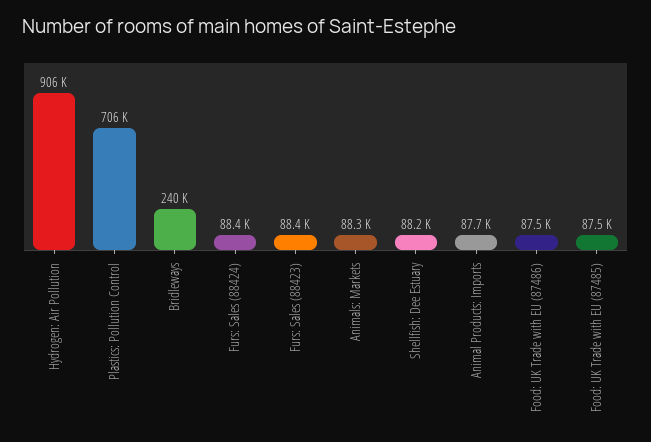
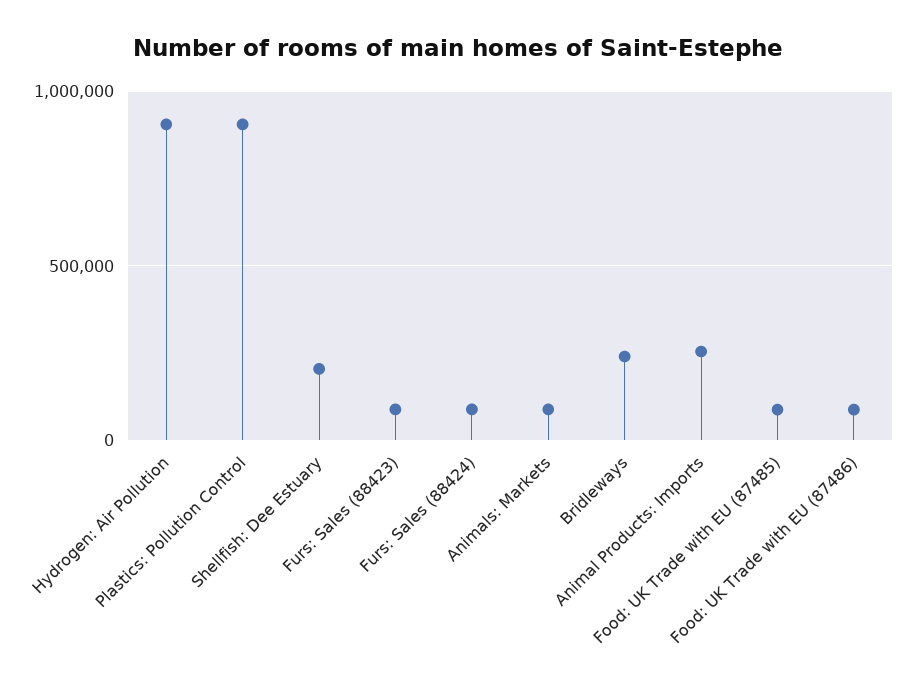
  {
    "Hydrogen: Air Pollution": 906000,
-   "Plastics: Pollution Control": 706000,
+   "Plastics: Pollution Control": 900000,
    "Bridleways": 240000,
    "Furs: Sales (88424)": 88400,
    "Furs: Sales (88423)": 88400,
    "Animals: Markets": 88300,
-   "Shellfish: Dee Estuary": 88200,
+   "Shellfish: Dee Estuary": 200000,
-   "Animal Products: Imports": 87700,
+   "Animal Products: Imports": 250000,
    "Food: UK Trade with EU (87486)": 87500,
    "Food: UK Trade with EU (87485)": 87500
  }

